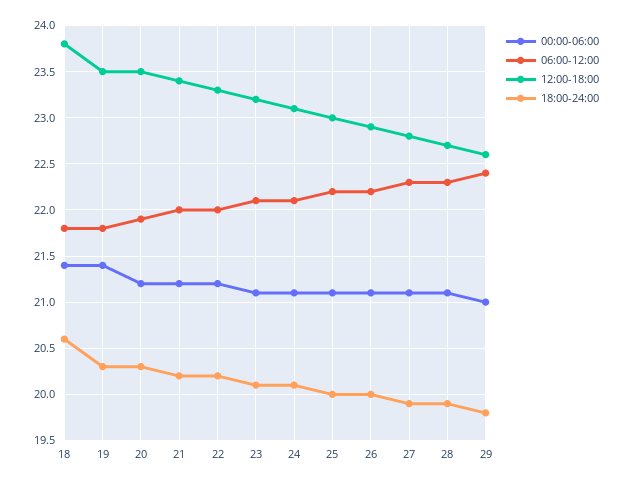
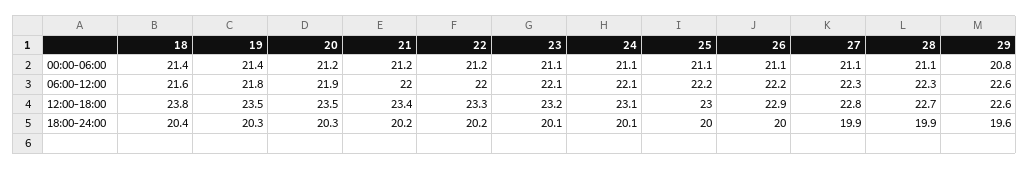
  {
    "00:00-06:00": {
      "18": 21.4,
      "19": 21.4,
      "20": 21.2,
      "21": 21.2,
      "22": 21.2,
      "23": 21.1,
      "24": 21.1,
      "25": 21.1,
      "26": 21.1,
      "27": 21.1,
      "28": 21.1,
-     "29": 21
+     "29": 20.8
    },
    "06:00-12:00": {
-     "18": 21.8,
+     "18": 21.6,
      "19": 21.8,
      "20": 21.9,
      "21": 22,
      "22": 22,
      "23": 22.1,
      "24": 22.1,
      "25": 22.2,
      "26": 22.2,
      "27": 22.3,
      "28": 22.3,
-     "29": 22.4
+     "29": 22.6
    },
    "12:00-18:00": {
      "18": 23.8,
      "19": 23.5,
      "20": 23.5,
      "21": 23.4,
      "22": 23.3,
      "23": 23.2,
      "24": 23.1,
      "25": 23,
      "26": 22.9,
      "27": 22.8,
      "28": 22.7,
      "29": 22.6
    },
    "18:00-24:00": {
-     "18": 20.6,
+     "18": 20.4,
      "19": 20.3,
      "20": 20.3,
      "21": 20.2,
      "22": 20.2,
      "23": 20.1,
      "24": 20.1,
      "25": 20,
      "26": 20,
      "27": 19.9,
      "28": 19.9,
-     "29": 19.8
+     "29": 19.6
    }
  }

